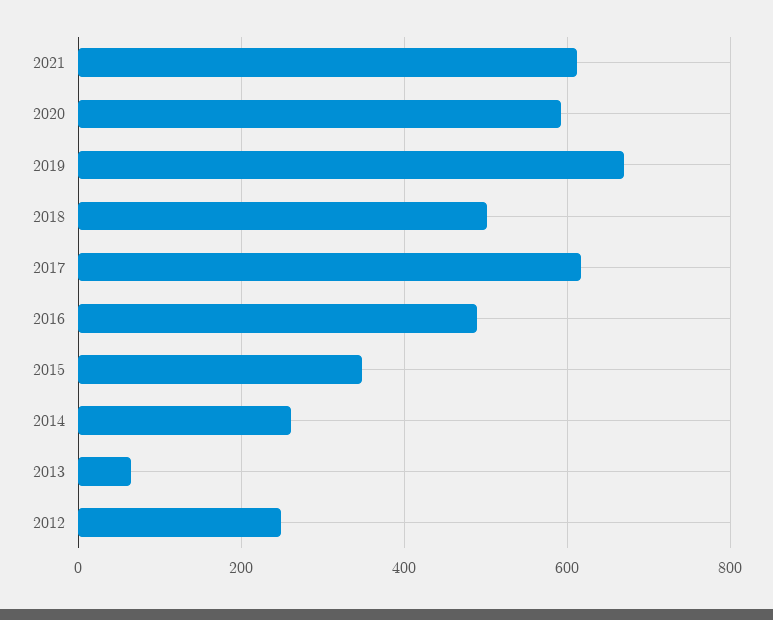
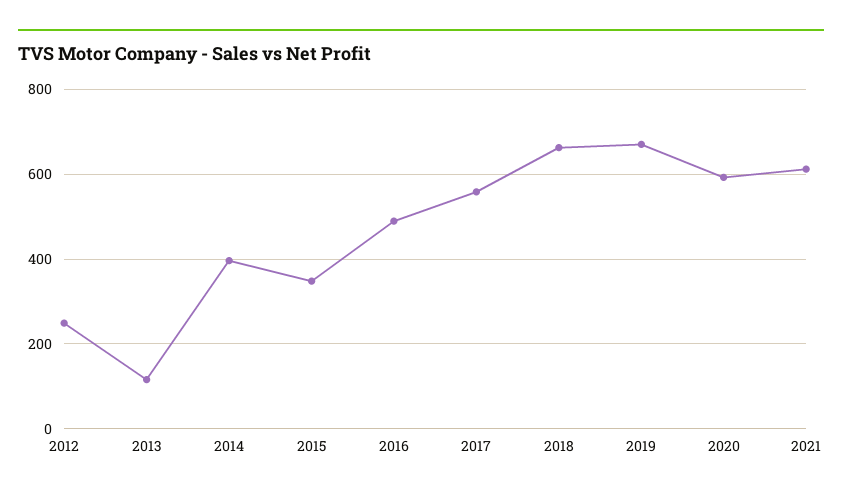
  {
    "2021": 620,
    "2020": 600,
    "2019": 680,
-   "2018": 500,
+   "2018": 660,
-   "2017": 620,
+   "2017": 560,
    "2016": 480,
    "2015": 340,
-   "2014": 260,
+   "2014": 400,
-   "2013": 60,
+   "2013": 120,
    "2012": 240
  }

